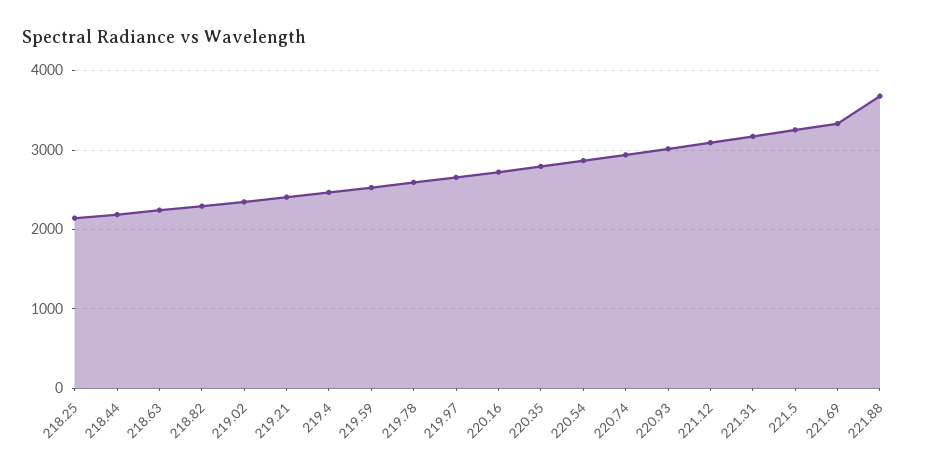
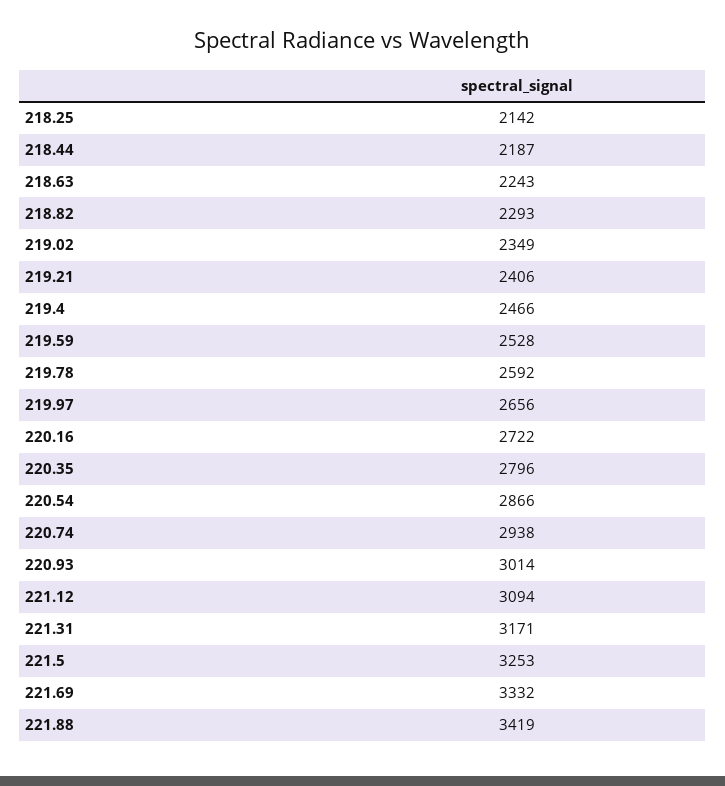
  {
    "218.25": 2142,
    "218.44": 2187,
    "218.63": 2243,
    "218.82": 2293,
    "219.02": 2349,
    "219.21": 2406,
    "219.4": 2466,
    "219.59": 2528,
    "219.78": 2592,
    "219.97": 2656,
    "220.16": 2722,
    "220.35": 2796,
    "220.54": 2866,
    "220.74": 2938,
    "220.93": 3014,
    "221.12": 3094,
    "221.31": 3171,
    "221.5": 3253,
    "221.69": 3332,
-   "221.88": 3700
+   "221.88": 3419
  }

